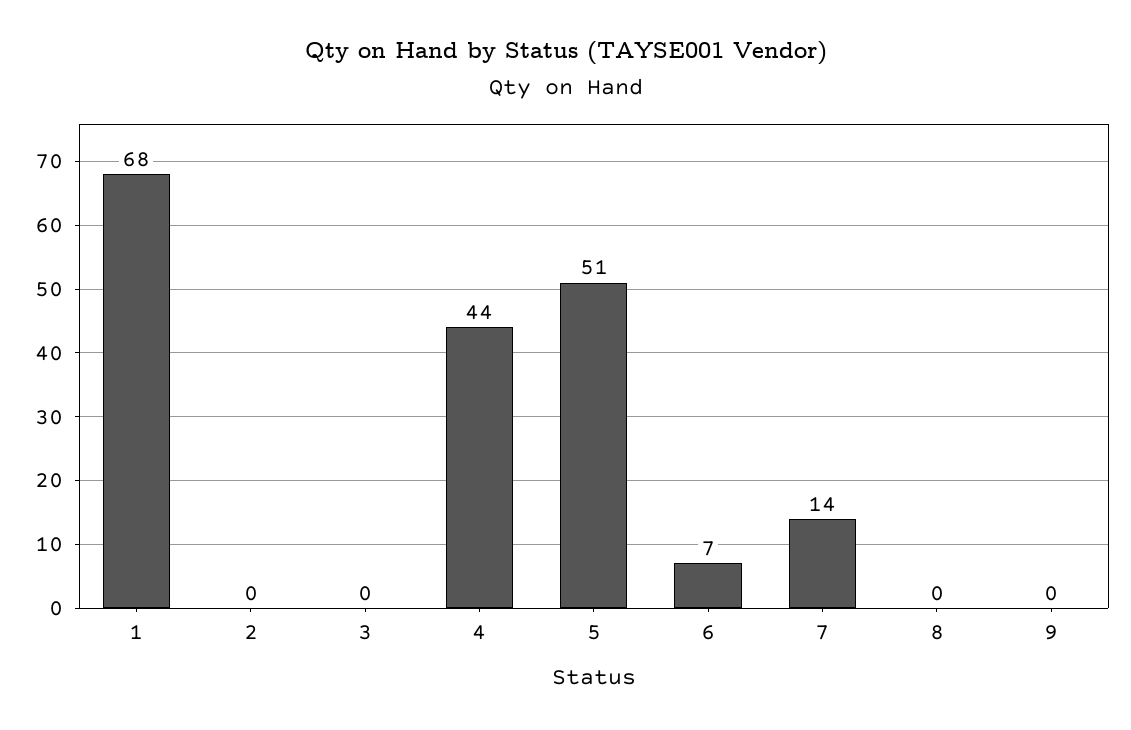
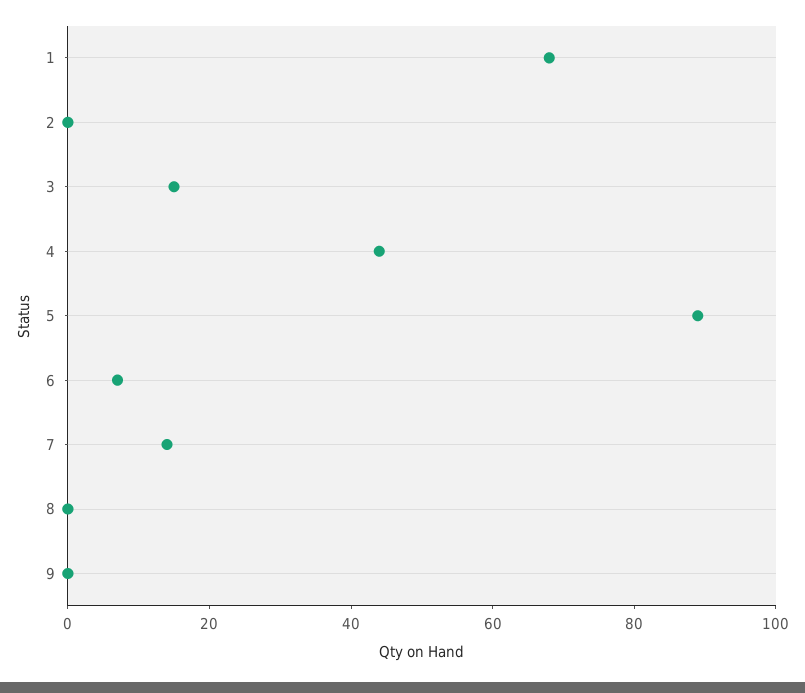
  {
    "1": 68,
    "2": 0,
-   "3": 0,
+   "3": 15,
    "4": 44,
-   "5": 51,
+   "5": 90,
    "6": 7,
    "7": 14,
    "8": 0,
    "9": 0
  }

